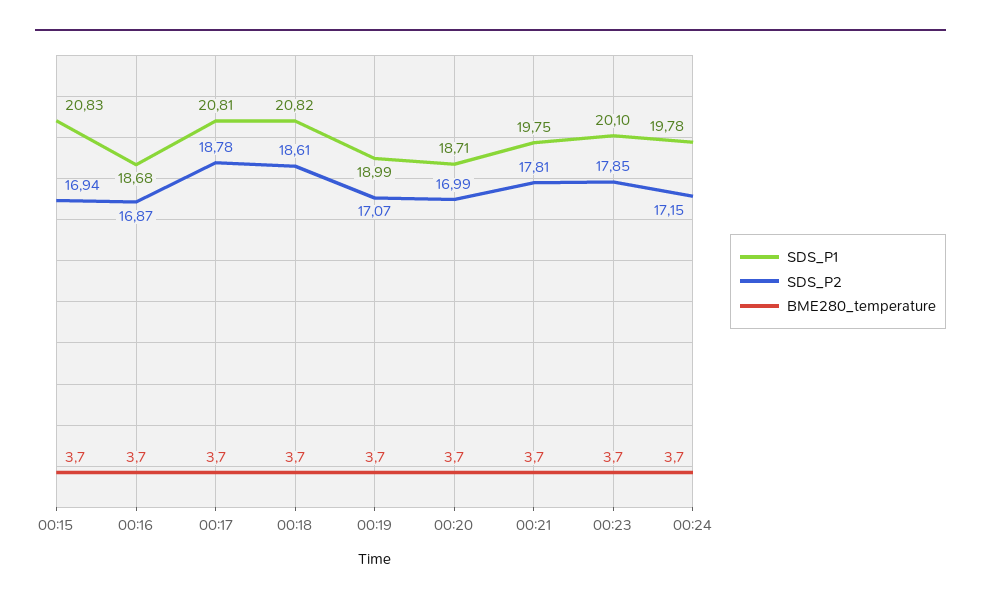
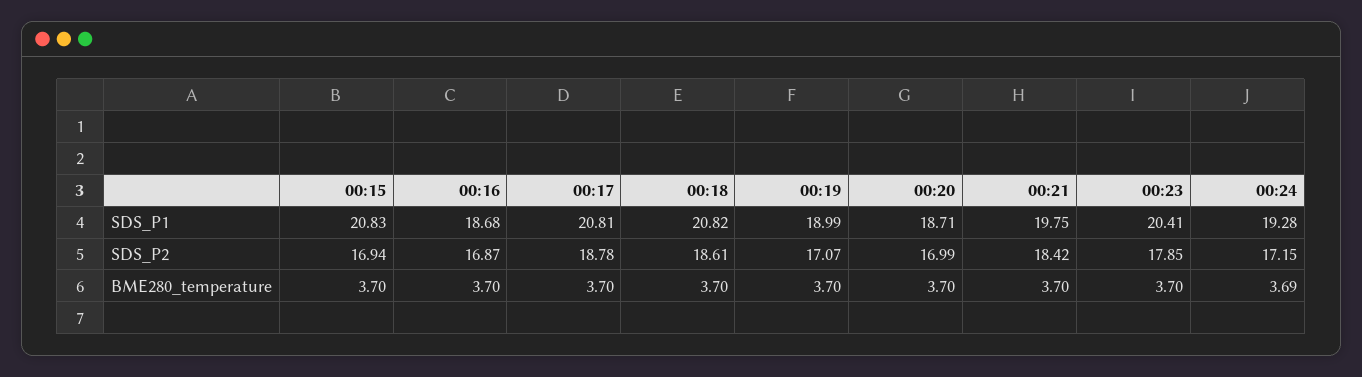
  {
    "SDS_P1": {
      "00:15": 20.83,
      "00:16": 18.68,
      "00:17": 20.81,
      "00:18": 20.82,
      "00:19": 18.99,
      "00:20": 18.71,
      "00:21": 19.75,
-     "00:23": 20.1,
+     "00:23": 20.41,
-     "00:24": 19.78
+     "00:24": 19.28
    },
    "SDS_P2": {
      "00:15": 16.94,
      "00:16": 16.87,
      "00:17": 18.78,
      "00:18": 18.61,
      "00:19": 17.07,
      "00:20": 16.99,
-     "00:21": 17.81,
+     "00:21": 18.42,
      "00:23": 17.85,
      "00:24": 17.15
    },
    "BME280_temperature": {
      "00:15": 3.7,
      "00:16": 3.7,
      "00:17": 3.7,
      "00:18": 3.7,
      "00:19": 3.7,
      "00:20": 3.7,
      "00:21": 3.7,
      "00:23": 3.7,
-     "00:24": 3.7
+     "00:24": 3.69
    }
  }

